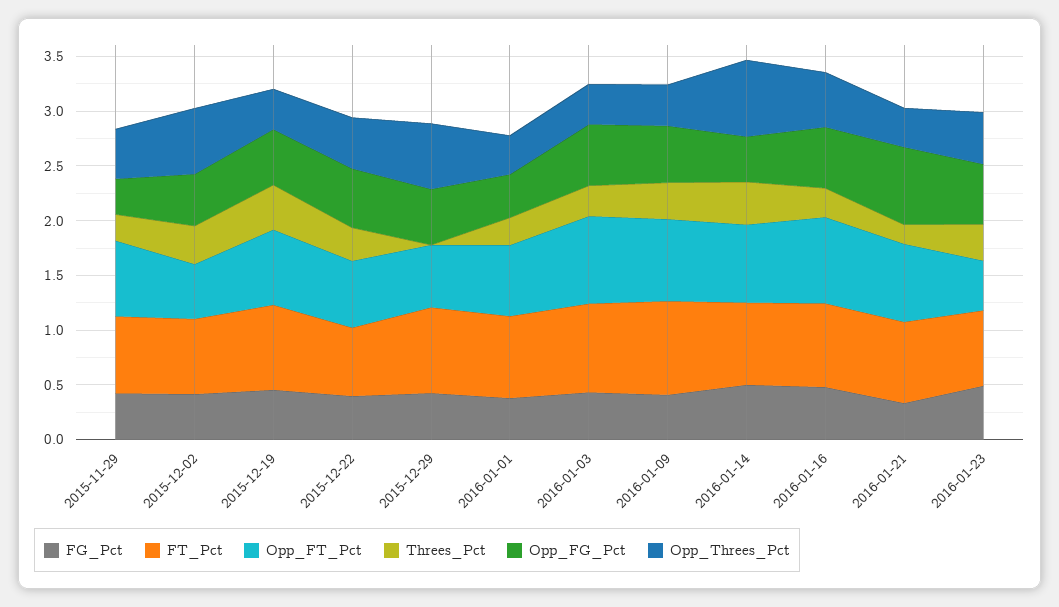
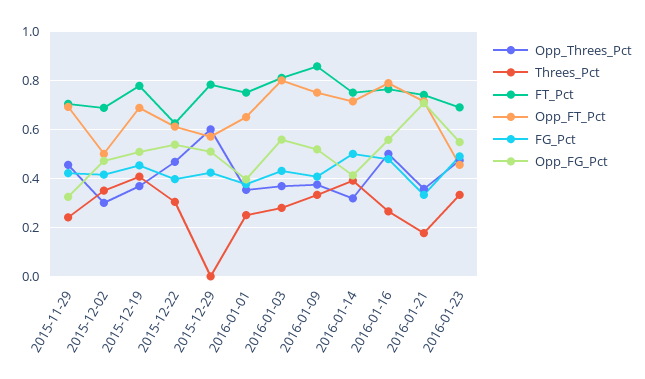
  {
    "FG_Pct": {
      "2015-11-29": 0.425,
      "2015-12-02": 0.425,
      "2015-12-19": 0.45,
      "2015-12-22": 0.4,
      "2015-12-29": 0.425,
      "2016-01-01": 0.375,
      "2016-01-03": 0.425,
      "2016-01-09": 0.4,
      "2016-01-14": 0.5,
      "2016-01-16": 0.475,
      "2016-01-21": 0.325,
      "2016-01-23": 0.5
    },
    "FT_Pct": {
      "2015-11-29": 0.7,
      "2015-12-02": 0.7,
      "2015-12-19": 0.775,
      "2015-12-22": 0.625,
      "2015-12-29": 0.775,
      "2016-01-01": 0.75,
      "2016-01-03": 0.8,
      "2016-01-09": 0.85,
      "2016-01-14": 0.75,
      "2016-01-16": 0.775,
      "2016-01-21": 0.75,
      "2016-01-23": 0.7
    },
    "Opp_FT_Pct": {
      "2015-11-29": 0.7,
      "2015-12-02": 0.5,
      "2015-12-19": 0.7,
      "2015-12-22": 0.6,
      "2015-12-29": 0.575,
      "2016-01-01": 0.65,
      "2016-01-03": 0.8,
      "2016-01-09": 0.75,
      "2016-01-14": 0.725,
      "2016-01-16": 0.8,
      "2016-01-21": 0.725,
      "2016-01-23": 0.45
    },
    "Threes_Pct": {
      "2015-11-29": 0.25,
      "2015-12-02": 0.35,
      "2015-12-19": 0.4,
      "2015-12-22": 0.3,
      "2015-12-29": 0,
      "2016-01-01": 0.25,
      "2016-01-03": 0.275,
      "2016-01-09": 0.325,
      "2016-01-14": 0.4,
      "2016-01-16": 0.275,
      "2016-01-21": 0.175,
      "2016-01-23": 0.325
    },
    "Opp_FG_Pct": {
      "2015-11-29": 0.325,
      "2015-12-02": 0.475,
      "2015-12-19": 0.5,
      "2015-12-22": 0.55,
      "2015-12-29": 0.5,
      "2016-01-01": 0.4,
      "2016-01-03": 0.55,
      "2016-01-09": 0.525,
      "2016-01-14": 0.4,
      "2016-01-16": 0.55,
      "2016-01-21": 0.7,
      "2016-01-23": 0.55
    },
    "Opp_Threes_Pct": {
      "2015-11-29": 0.45,
-     "2015-12-02": 0.6,
+     "2015-12-02": 0.3,
      "2015-12-19": 0.375,
      "2015-12-22": 0.475,
      "2015-12-29": 0.6,
      "2016-01-01": 0.35,
      "2016-01-03": 0.375,
      "2016-01-09": 0.375,
-     "2016-01-14": 0.7,
+     "2016-01-14": 0.325,
      "2016-01-16": 0.5,
      "2016-01-21": 0.35,
      "2016-01-23": 0.475
    }
  }

